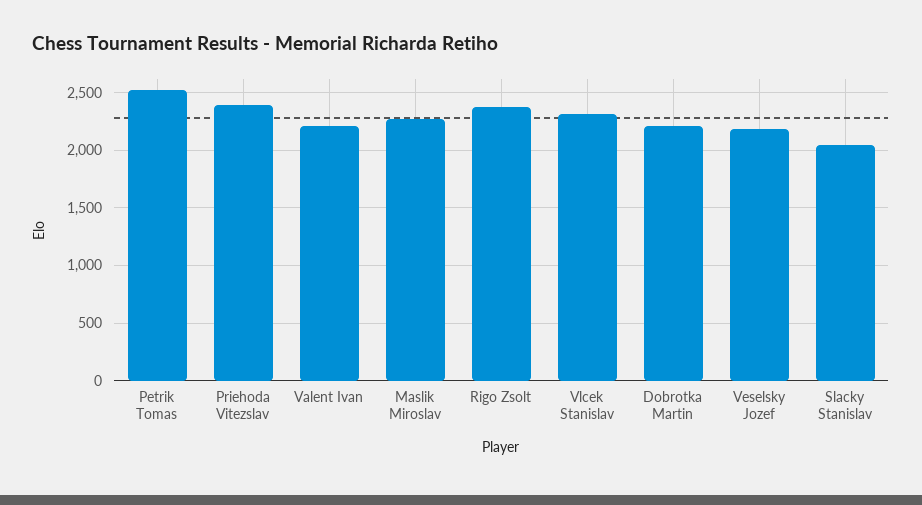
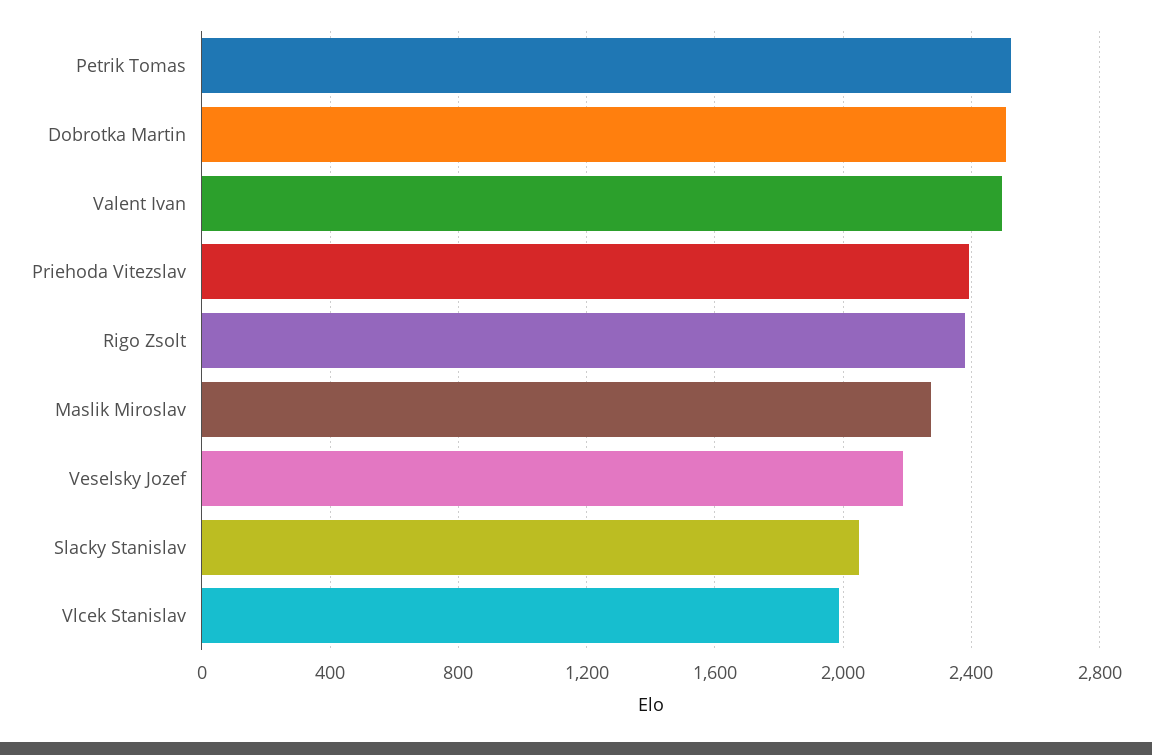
  {
    "Petrik Tomas": 2500,
    "Priehoda Vitezslav": 2400,
-   "Valent Ivan": 2200,
+   "Valent Ivan": 2500,
    "Maslik Miroslav": 2250,
    "Rigo Zsolt": 2400,
-   "Vlcek Stanislav": 2300,
+   "Vlcek Stanislav": 2000,
-   "Dobrotka Martin": 2200,
+   "Dobrotka Martin": 2500,
    "Veselsky Jozef": 2200,
    "Slacky Stanislav": 2050
  }

